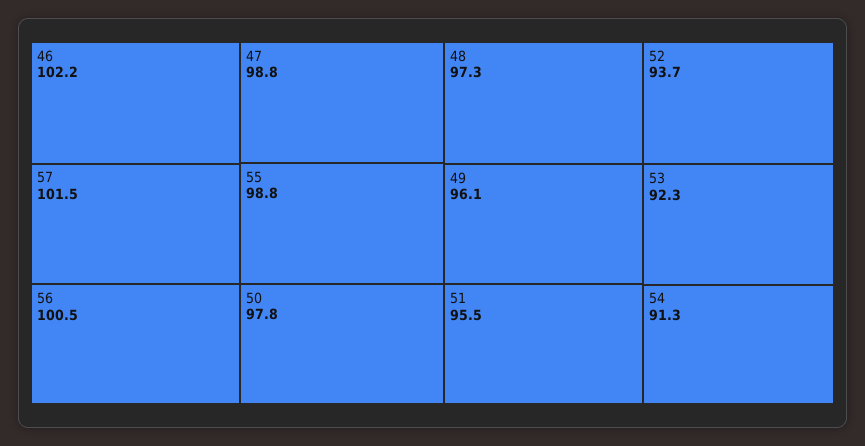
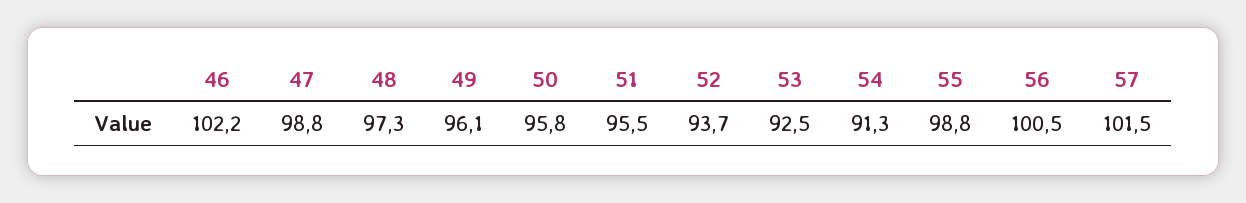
  {
    "46": 102.2,
    "57": 101.5,
    "56": 100.5,
    "47": 98.8,
    "55": 98.8,
-   "50": 97.8,
+   "50": 95.8,
    "48": 97.3,
    "49": 96.1,
    "51": 95.5,
    "52": 93.7,
-   "53": 92.3,
+   "53": 92.5,
    "54": 91.3
  }

